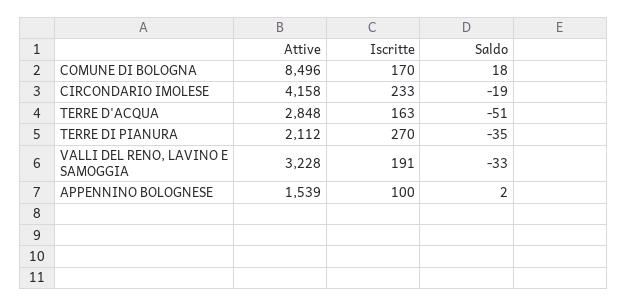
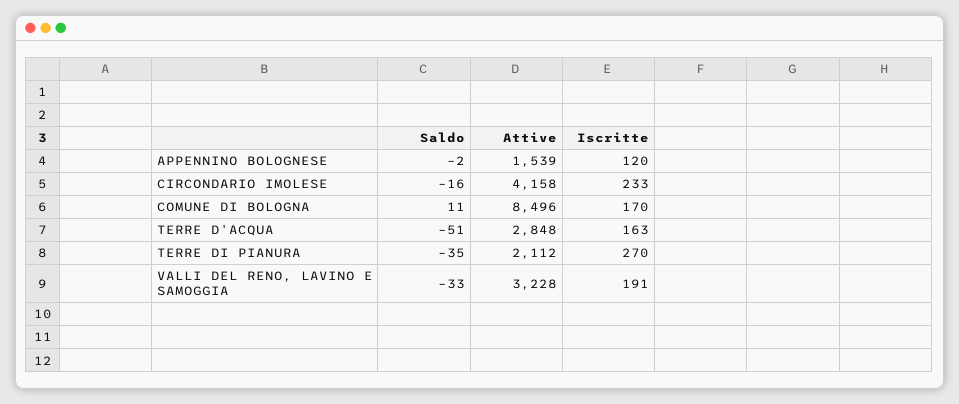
  {
    "Attive": {
      "COMUNE DI BOLOGNA": 8496,
      "CIRCONDARIO IMOLESE": 4158,
      "TERRE D'ACQUA": 2848,
      "TERRE DI PIANURA": 2112,
      "VALLI DEL RENO, LAVINO E SAMOGGIA": 3228,
      "APPENNINO BOLOGNESE": 1539
    },
    "Iscritte": {
      "COMUNE DI BOLOGNA": 170,
      "CIRCONDARIO IMOLESE": 233,
      "TERRE D'ACQUA": 163,
      "TERRE DI PIANURA": 270,
      "VALLI DEL RENO, LAVINO E SAMOGGIA": 191,
-     "APPENNINO BOLOGNESE": 100
+     "APPENNINO BOLOGNESE": 120
    },
    "Saldo": {
-     "COMUNE DI BOLOGNA": 18,
+     "COMUNE DI BOLOGNA": 11,
-     "CIRCONDARIO IMOLESE": -19,
+     "CIRCONDARIO IMOLESE": -16,
      "TERRE D'ACQUA": -51,
      "TERRE DI PIANURA": -35,
      "VALLI DEL RENO, LAVINO E SAMOGGIA": -33,
-     "APPENNINO BOLOGNESE": 2
+     "APPENNINO BOLOGNESE": -2
    }
  }

